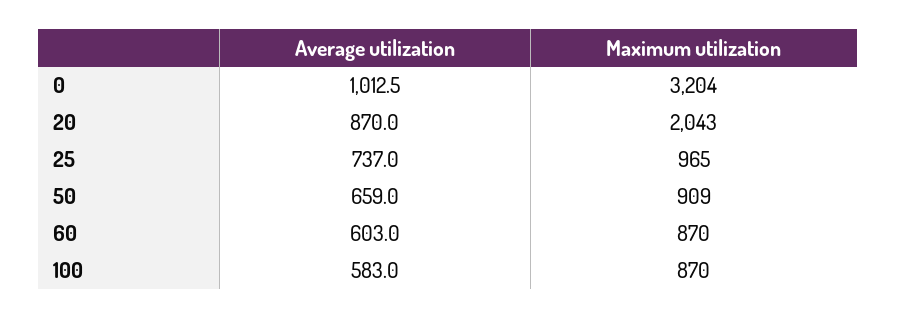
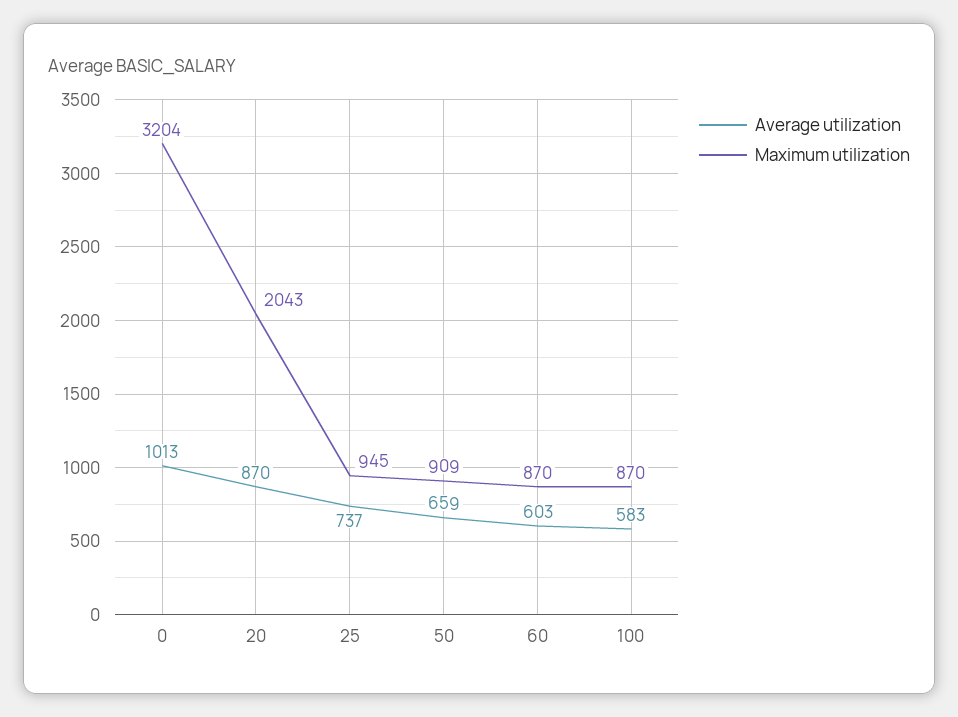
  {
    "Average utilization": {
      "0": 1012.5,
      "20": 870,
      "25": 737,
      "50": 659,
      "60": 603,
      "100": 583
    },
    "Maximum utilization": {
      "0": 3204,
      "20": 2043,
-     "25": 965,
+     "25": 945,
      "50": 909,
      "60": 870,
      "100": 870
    }
  }

